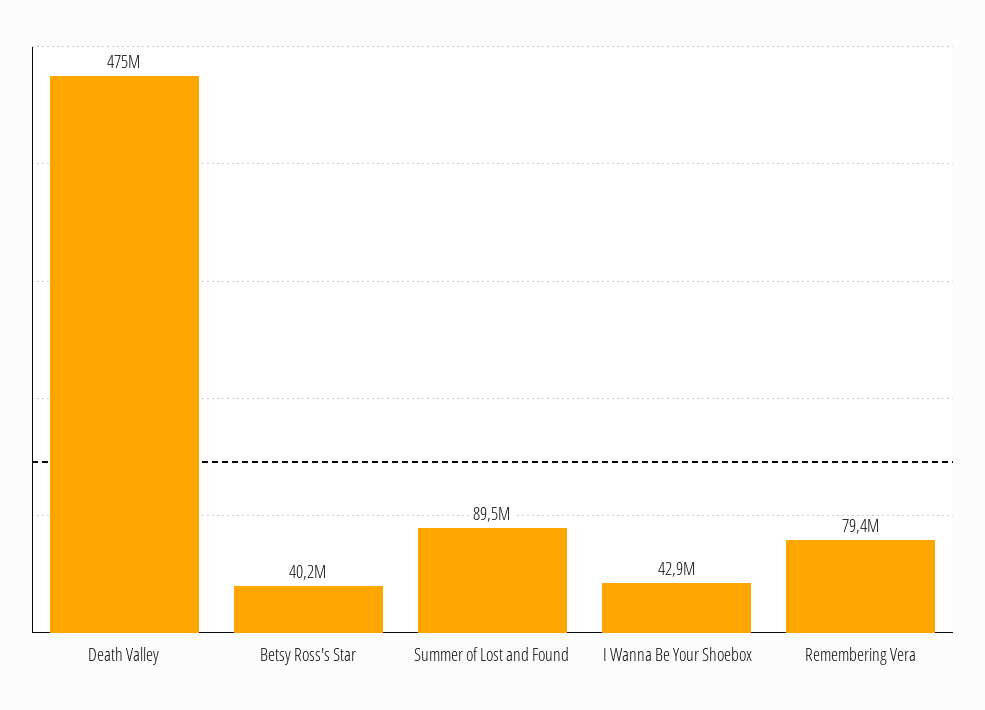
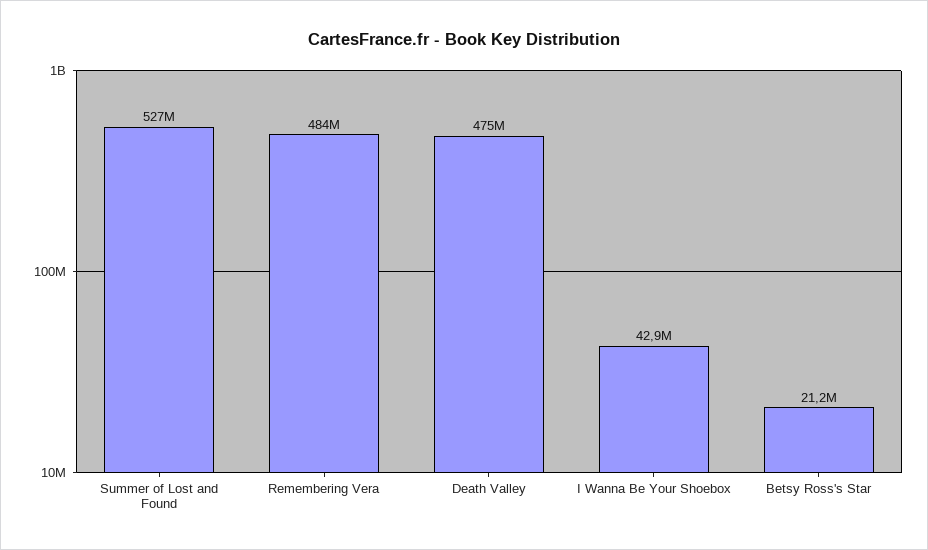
  {
    "Death Valley": 475000000,
-   "Betsy Ross's Star": 40200000,
+   "Betsy Ross's Star": 21200000,
-   "Summer of Lost and Found": 89500000,
+   "Summer of Lost and Found": 527000000,
    "I Wanna Be Your Shoebox": 42900000,
-   "Remembering Vera": 79400000
+   "Remembering Vera": 484000000
  }

